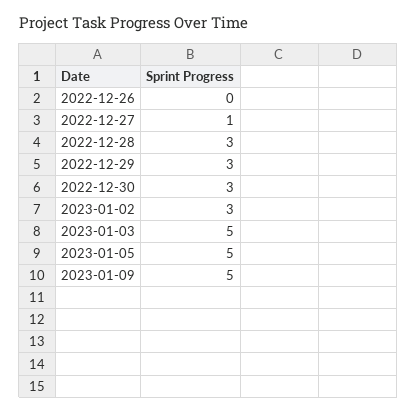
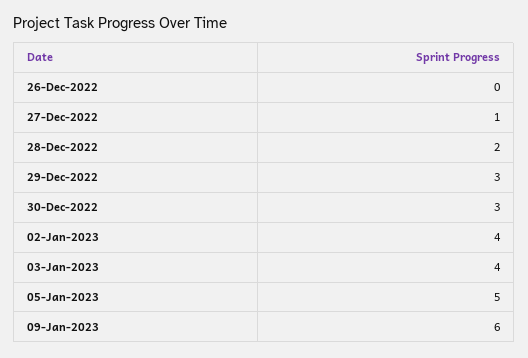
  {
    "2022-12-26": 0,
    "2022-12-27": 1,
-   "2022-12-28": 3,
+   "2022-12-28": 2,
    "2022-12-29": 3,
    "2022-12-30": 3,
-   "2023-01-02": 3,
+   "2023-01-02": 4,
-   "2023-01-03": 5,
+   "2023-01-03": 4,
    "2023-01-05": 5,
-   "2023-01-09": 5
+   "2023-01-09": 6
  }

